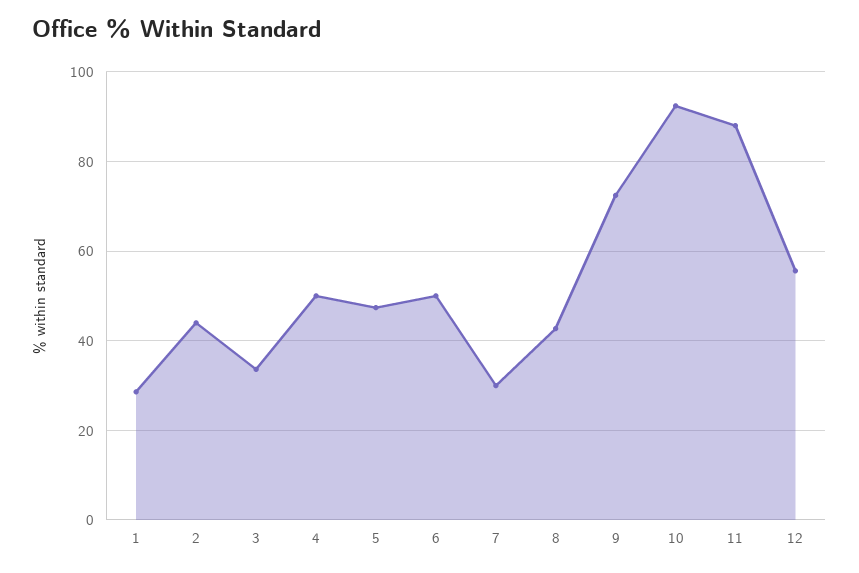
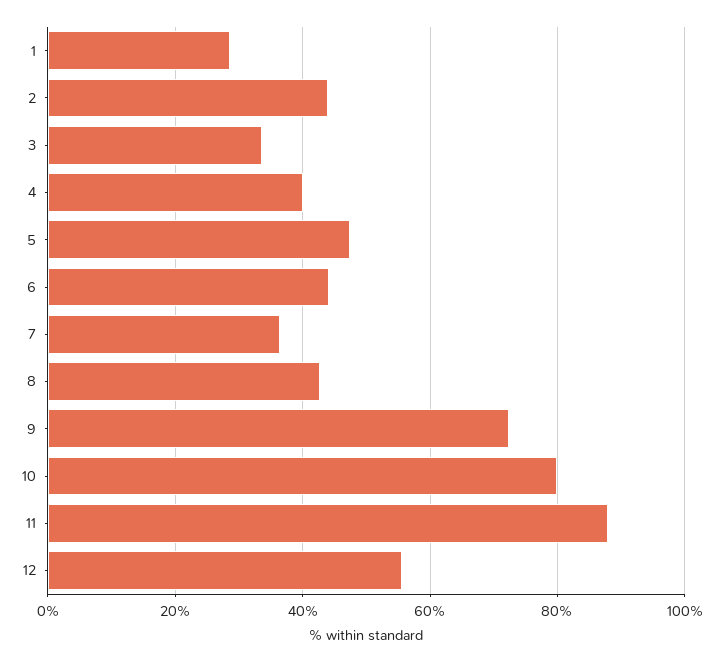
  {
    "1": 28,
    "2": 44,
    "3": 34,
-   "4": 50,
+   "4": 40,
    "5": 48,
-   "6": 50,
+   "6": 44,
-   "7": 30,
+   "7": 36,
    "8": 42,
    "9": 72,
-   "10": 92,
+   "10": 80,
    "11": 88,
    "12": 56
  }

